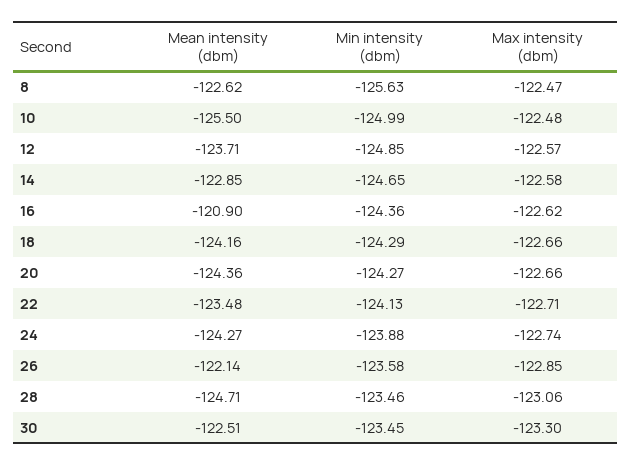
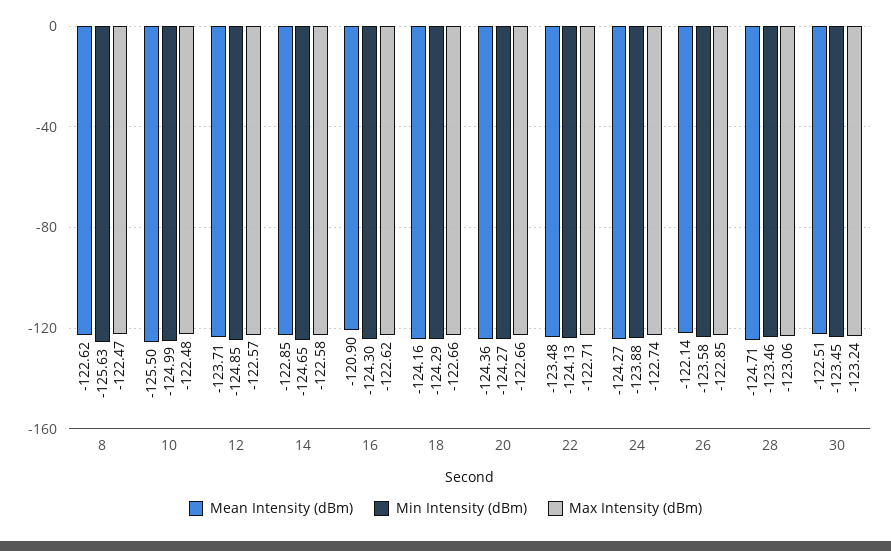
  {
    "Mean intensity (dbm)": {
      "8": -122.62,
      "10": -125.5,
      "12": -123.71,
      "14": -122.85,
      "16": -120.9,
      "18": -124.16,
      "20": -124.36,
      "22": -123.48,
      "24": -124.27,
      "26": -122.14,
      "28": -124.71,
      "30": -122.51
    },
    "Min intensity (dbm)": {
      "8": -125.63,
      "10": -124.99,
      "12": -124.85,
      "14": -124.65,
-     "16": -124.36,
+     "16": -124.3,
      "18": -124.29,
      "20": -124.27,
      "22": -124.13,
      "24": -123.88,
      "26": -123.58,
      "28": -123.46,
      "30": -123.45
    },
    "Max intensity (dbm)": {
      "8": -122.47,
      "10": -122.48,
      "12": -122.57,
      "14": -122.58,
      "16": -122.62,
      "18": -122.66,
      "20": -122.66,
      "22": -122.71,
      "24": -122.74,
      "26": -122.85,
      "28": -123.06,
-     "30": -123.3
+     "30": -123.24
    }
  }

